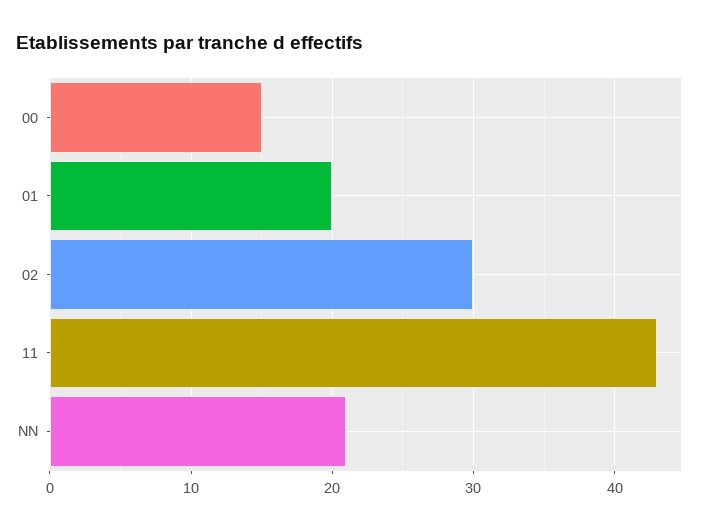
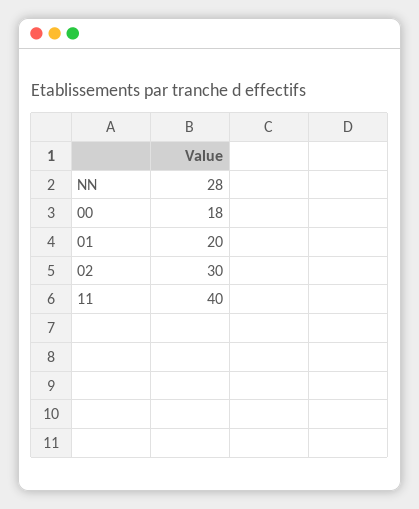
  {
-   "00": 15,
+   "00": 18,
    "01": 20,
    "02": 30,
-   "11": 43,
+   "11": 40,
-   "NN": 21
+   "NN": 28
  }

